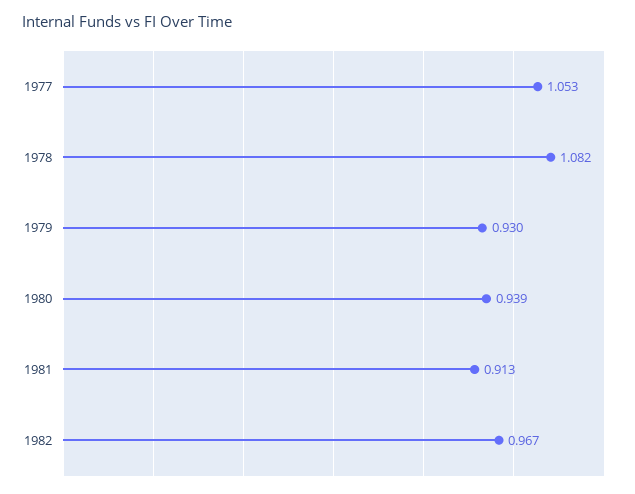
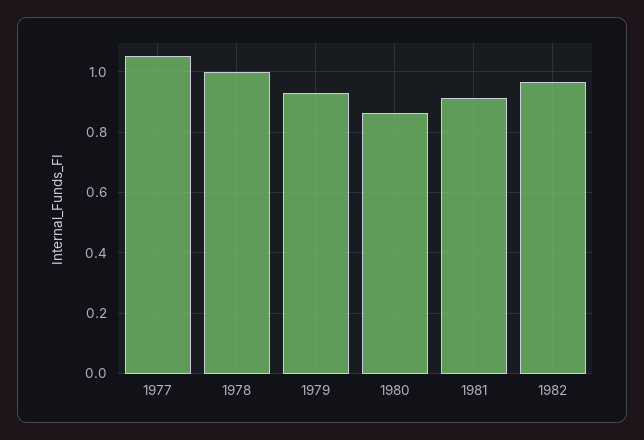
  {
    "1977": 1.053,
-   "1978": 1.082,
+   "1978": 1,
    "1979": 0.93,
-   "1980": 0.939,
+   "1980": 0.86,
    "1981": 0.913,
    "1982": 0.967
  }

